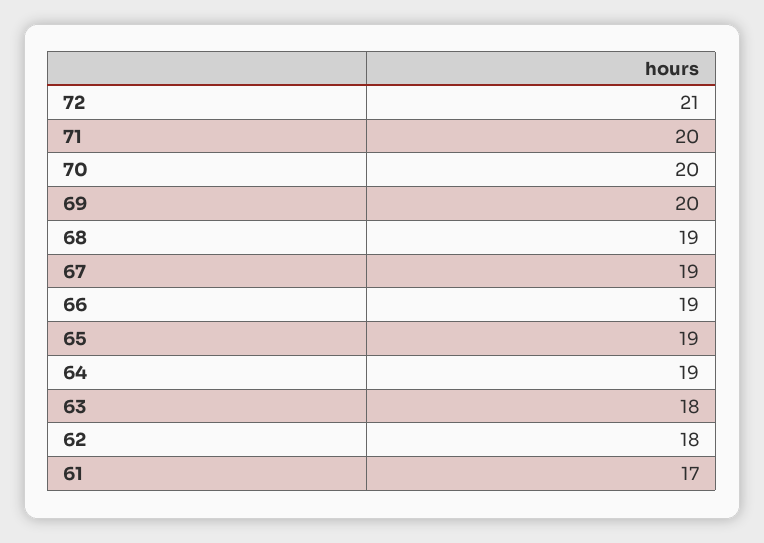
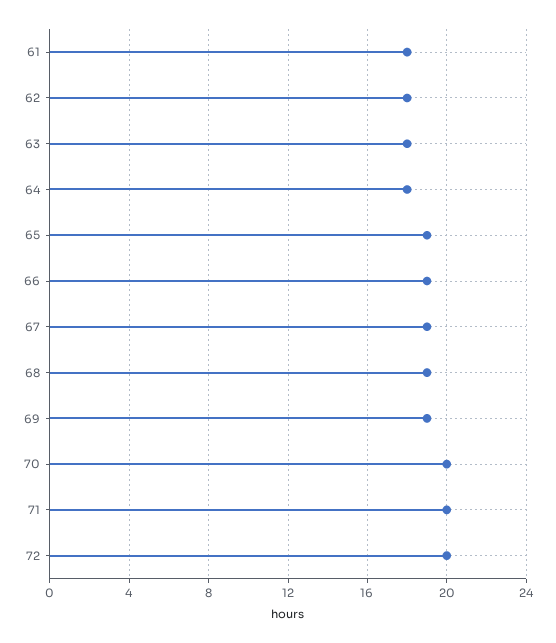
  {
-   "72": 21,
+   "72": 20,
    "71": 20,
    "70": 20,
-   "69": 20,
+   "69": 19,
    "68": 19,
    "67": 19,
    "66": 19,
    "65": 19,
-   "64": 19,
+   "64": 18,
    "63": 18,
    "62": 18,
-   "61": 17
+   "61": 18
  }

